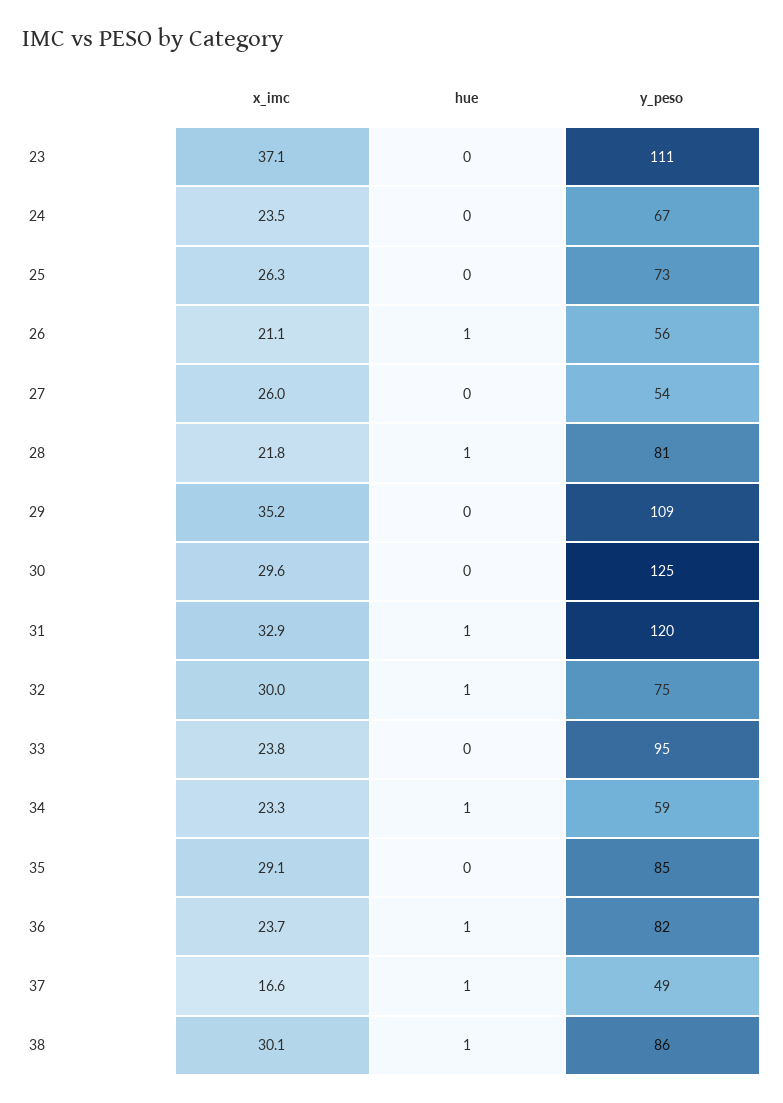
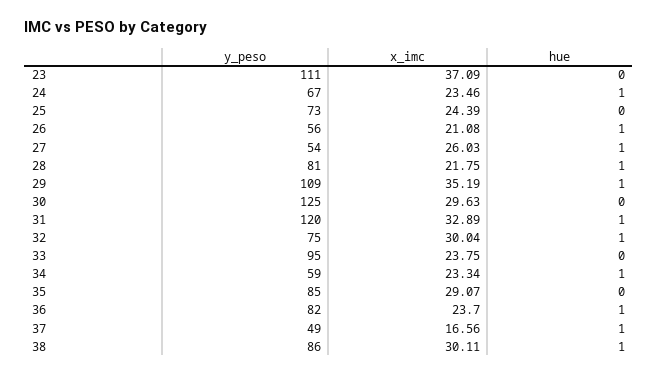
  {
    "x_imc": {
      "23": 37.09,
      "24": 23.46,
-     "25": 26.3,
+     "25": 24.39,
      "26": 21.08,
      "27": 26.03,
      "28": 21.75,
      "29": 35.19,
      "30": 29.63,
      "31": 32.89,
      "32": 30.04,
      "33": 23.75,
      "34": 23.34,
      "35": 29.07,
      "36": 23.7,
      "37": 16.56,
      "38": 30.11
    },
    "hue": {
      "23": 0,
-     "24": 0,
+     "24": 1,
      "25": 0,
      "26": 1,
-     "27": 0,
+     "27": 1,
      "28": 1,
-     "29": 0,
+     "29": 1,
      "30": 0,
      "31": 1,
      "32": 1,
      "33": 0,
      "34": 1,
      "35": 0,
      "36": 1,
      "37": 1,
      "38": 1
    },
    "y_peso": {
      "23": 111,
      "24": 67,
      "25": 73,
      "26": 56,
      "27": 54,
      "28": 81,
      "29": 109,
      "30": 125,
      "31": 120,
      "32": 75,
      "33": 95,
      "34": 59,
      "35": 85,
      "36": 82,
      "37": 49,
      "38": 86
    }
  }

